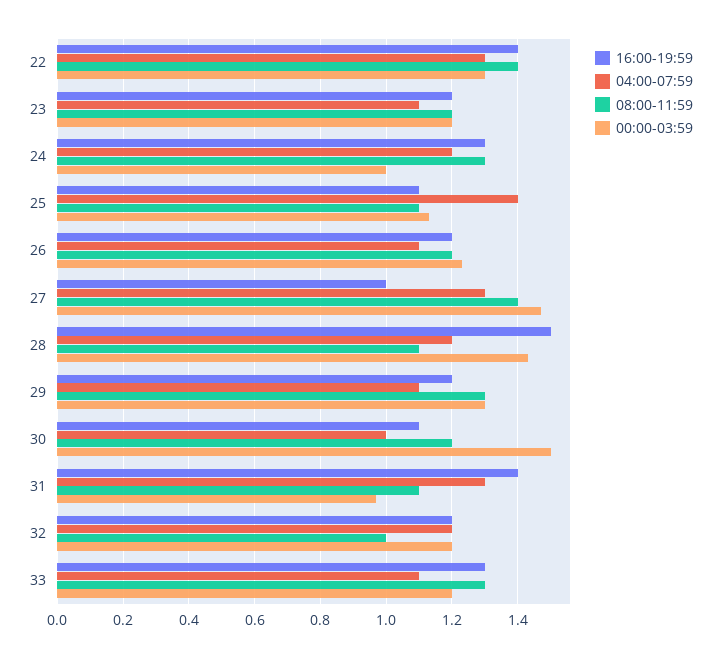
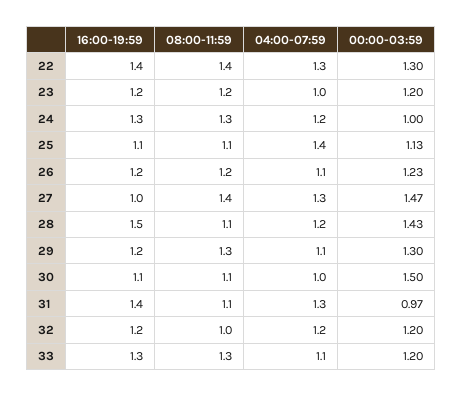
  {
    "16:00-19:59": {
      "22": 1.4,
      "23": 1.2,
      "24": 1.3,
      "25": 1.1,
      "26": 1.2,
      "27": 1,
      "28": 1.5,
      "29": 1.2,
      "30": 1.1,
      "31": 1.4,
      "32": 1.2,
      "33": 1.3
    },
    "04:00-07:59": {
      "22": 1.3,
-     "23": 1.1,
+     "23": 1,
      "24": 1.2,
      "25": 1.4,
      "26": 1.1,
      "27": 1.3,
      "28": 1.2,
      "29": 1.1,
      "30": 1,
      "31": 1.3,
      "32": 1.2,
      "33": 1.1
    },
    "08:00-11:59": {
      "22": 1.4,
      "23": 1.2,
      "24": 1.3,
      "25": 1.1,
      "26": 1.2,
      "27": 1.4,
      "28": 1.1,
      "29": 1.3,
-     "30": 1.2,
+     "30": 1.1,
      "31": 1.1,
      "32": 1,
      "33": 1.3
    },
    "00:00-03:59": {
      "22": 1.3,
      "23": 1.2,
      "24": 1,
      "25": 1.13,
      "26": 1.23,
      "27": 1.47,
      "28": 1.43,
      "29": 1.3,
      "30": 1.5,
      "31": 0.97,
      "32": 1.2,
      "33": 1.2
    }
  }

